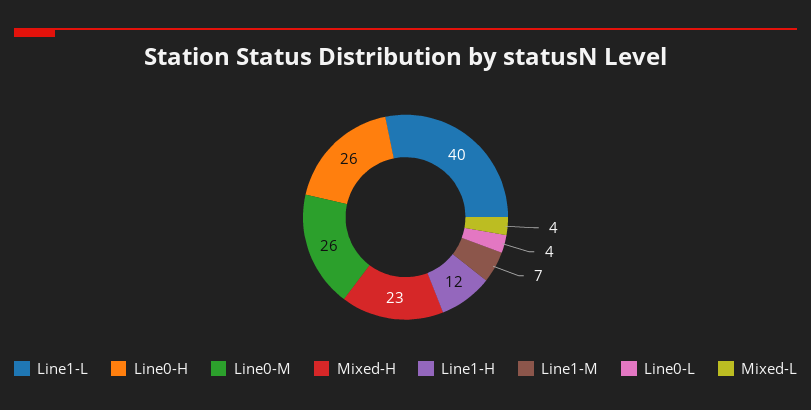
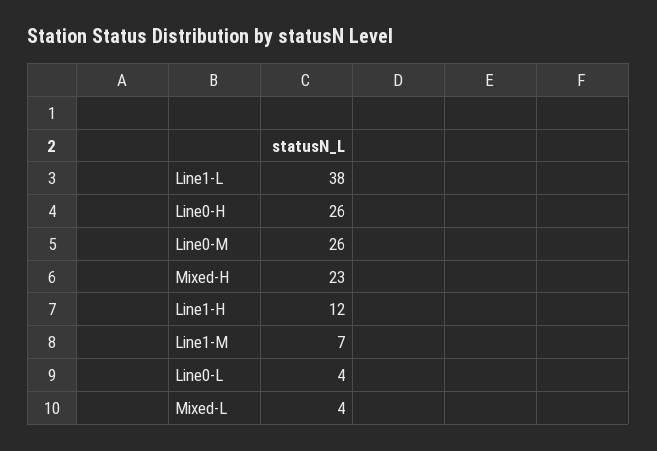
  {
-   "Line1-L": 40,
+   "Line1-L": 38,
    "Line0-H": 26,
    "Line0-M": 26,
    "Mixed-H": 23,
    "Line1-H": 12,
    "Line1-M": 7,
    "Line0-L": 4,
    "Mixed-L": 4
  }

